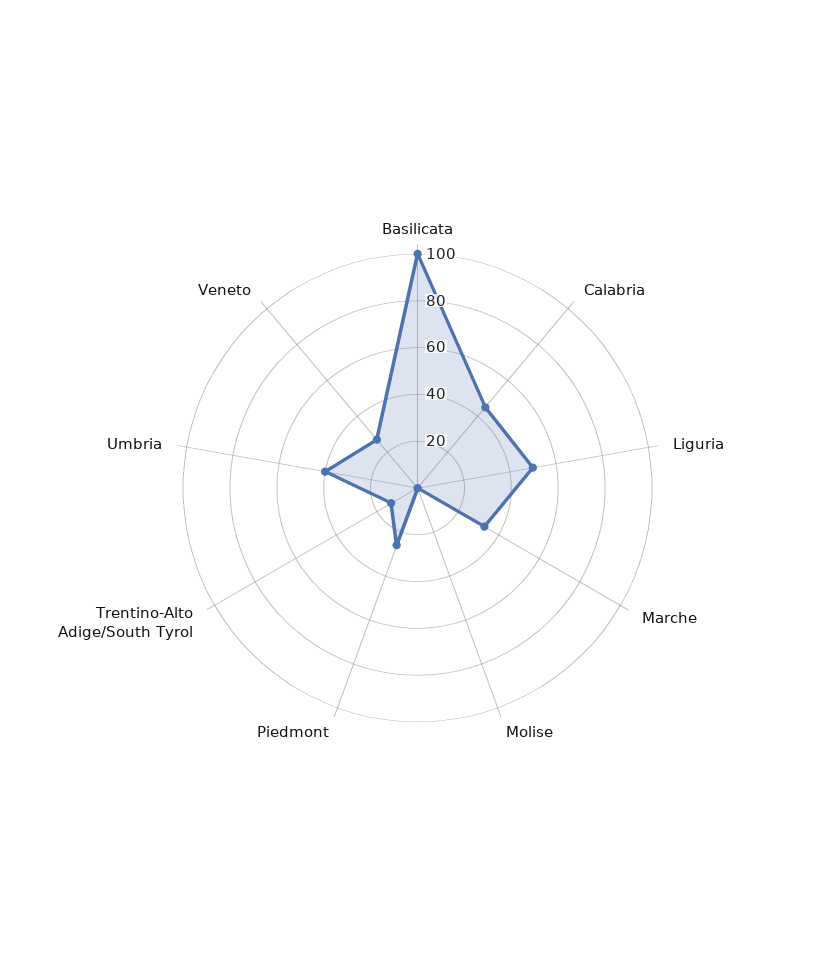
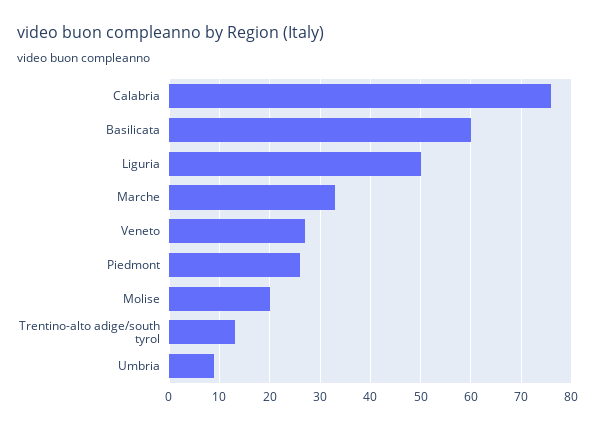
  {
-   "Basilicata": 100,
+   "Basilicata": 60,
-   "Calabria": 45,
+   "Calabria": 75,
    "Liguria": 50,
    "Marche": 35,
-   "Molise": 0,
+   "Molise": 20,
    "Piedmont": 25,
    "Trentino-Alto Adige/South Tyrol": 15,
-   "Umbria": 40,
+   "Umbria": 10,
    "Veneto": 25
  }

